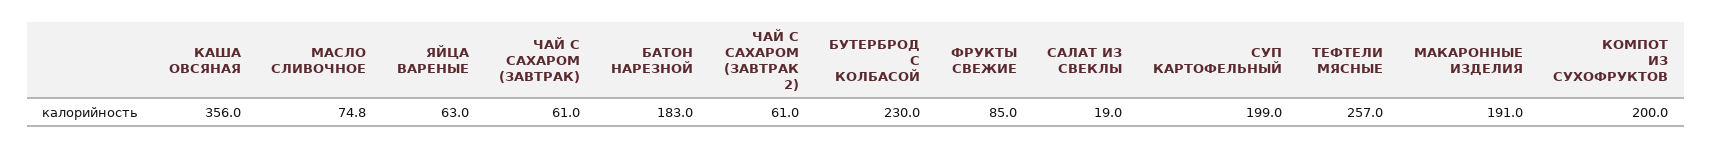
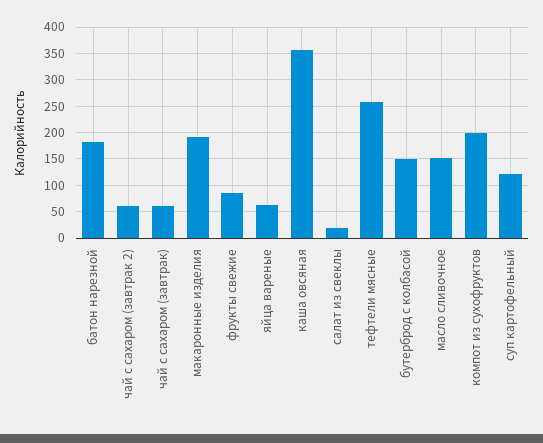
  {
    "КАША ОВСЯНАЯ": 356,
-   "МАСЛО СЛИВОЧНОЕ": 74.8,
+   "МАСЛО СЛИВОЧНОЕ": 150,
    "ЯЙЦА ВАРЕНЫЕ": 63,
    "ЧАЙ С САХАРОМ (ЗАВТРАК)": 61,
    "БАТОН НАРЕЗНОЙ": 183,
    "ЧАЙ С САХАРОМ (ЗАВТРАК 2)": 61,
-   "БУТЕРБРОД С КОЛБАСОЙ": 230,
+   "БУТЕРБРОД С КОЛБАСОЙ": 150,
    "ФРУКТЫ СВЕЖИЕ": 85,
    "САЛАТ ИЗ СВЕКЛЫ": 19,
-   "СУП КАРТОФЕЛЬНЫЙ": 199,
+   "СУП КАРТОФЕЛЬНЫЙ": 125,
    "ТЕФТЕЛИ МЯСНЫЕ": 257,
    "МАКАРОННЫЕ ИЗДЕЛИЯ": 191,
    "КОМПОТ ИЗ СУХОФРУКТОВ": 200
  }

